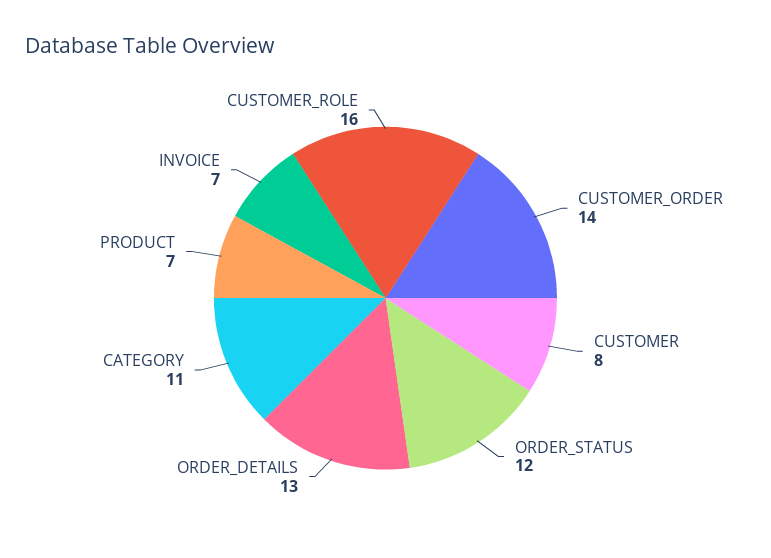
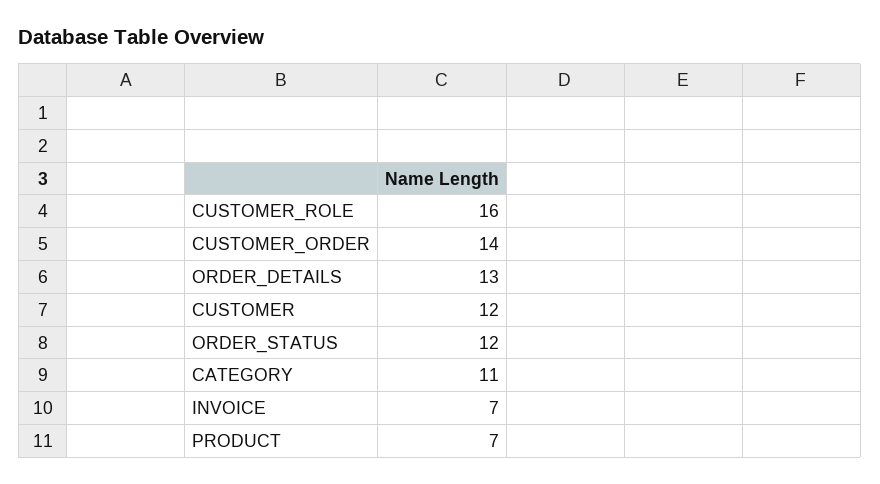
  {
    "CUSTOMER_ORDER": 14,
-   "CUSTOMER": 8,
+   "CUSTOMER": 12,
    "ORDER_STATUS": 12,
    "ORDER_DETAILS": 13,
    "CATEGORY": 11,
    "PRODUCT": 7,
    "INVOICE": 7,
    "CUSTOMER_ROLE": 16
  }

